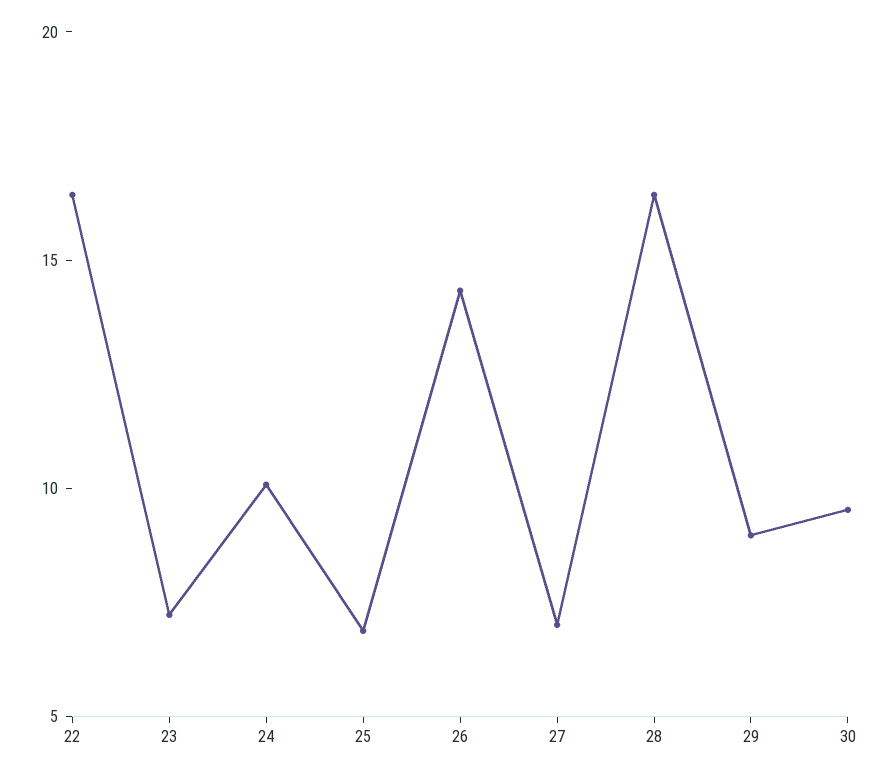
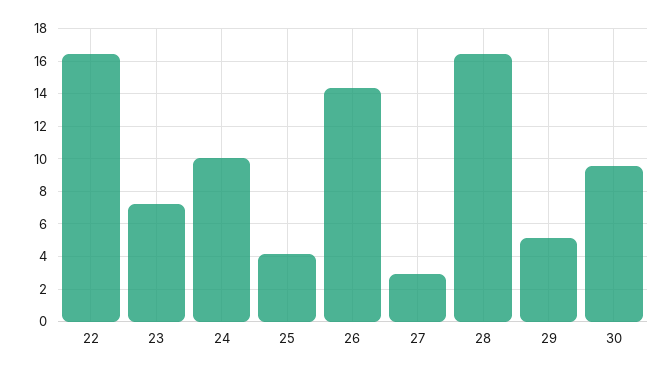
  {
    "22": 16.5,
    "23": 7,
    "24": 10,
-   "25": 7,
+   "25": 4,
    "26": 14.5,
-   "27": 7,
+   "27": 3,
    "28": 16.5,
-   "29": 9,
+   "29": 5,
    "30": 9.5
  }

